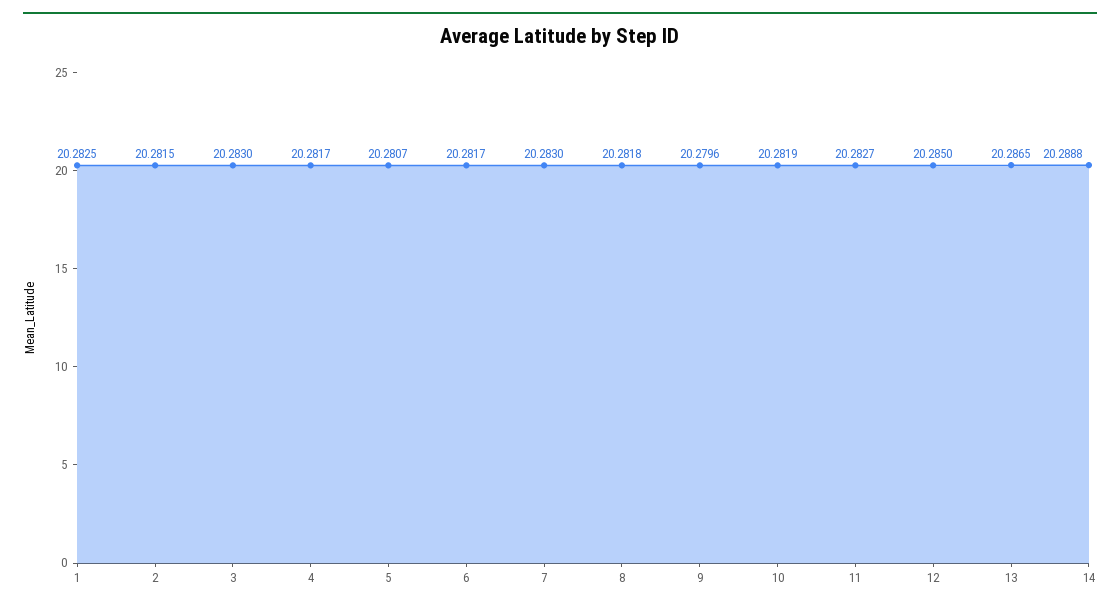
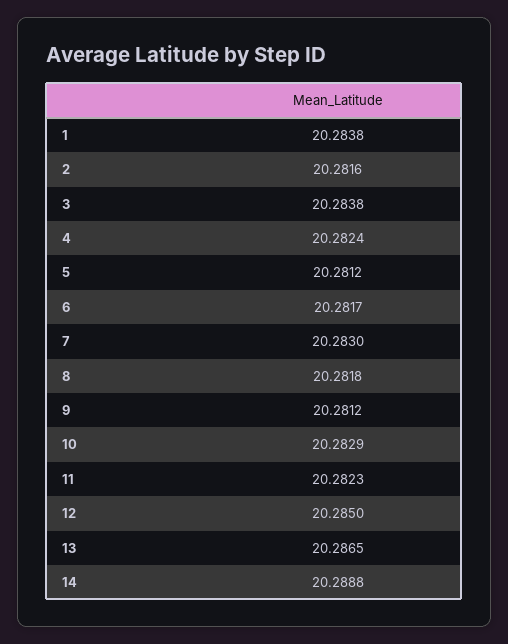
  {
-   "1": 20.2825,
+   "1": 20.2838,
-   "2": 20.2815,
+   "2": 20.2816,
-   "3": 20.283,
+   "3": 20.2838,
-   "4": 20.2817,
+   "4": 20.2824,
-   "5": 20.2807,
+   "5": 20.2812,
    "6": 20.2817,
    "7": 20.283,
    "8": 20.2818,
-   "9": 20.2796,
+   "9": 20.2812,
-   "10": 20.2819,
+   "10": 20.2829,
-   "11": 20.2827,
+   "11": 20.2823,
    "12": 20.285,
    "13": 20.2865,
    "14": 20.2888
  }

